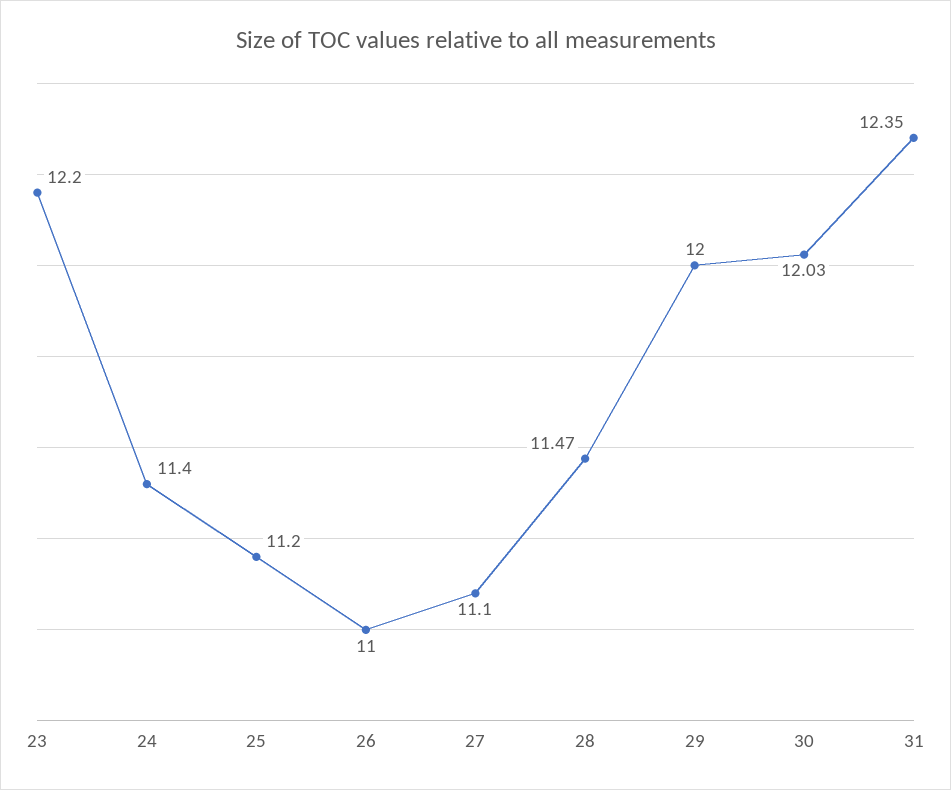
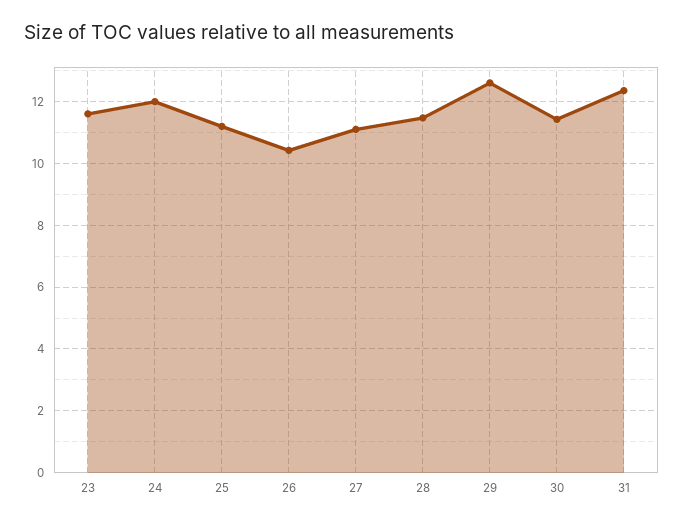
  {
-   "23": 12.2,
+   "23": 11.6,
-   "24": 11.4,
+   "24": 12,
    "25": 11.2,
-   "26": 11,
+   "26": 10.4,
    "27": 11.1,
    "28": 11.47,
-   "29": 12,
+   "29": 12.6,
-   "30": 12.03,
+   "30": 11.4,
    "31": 12.35
  }

